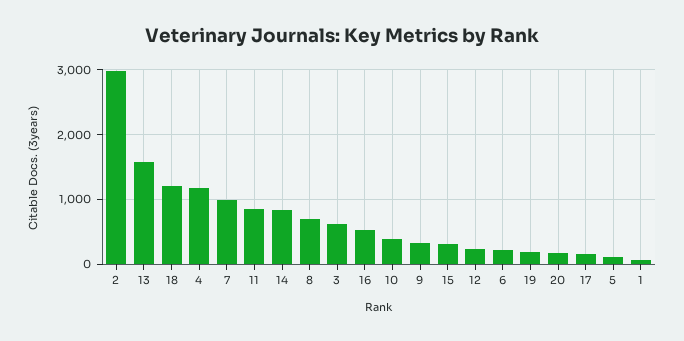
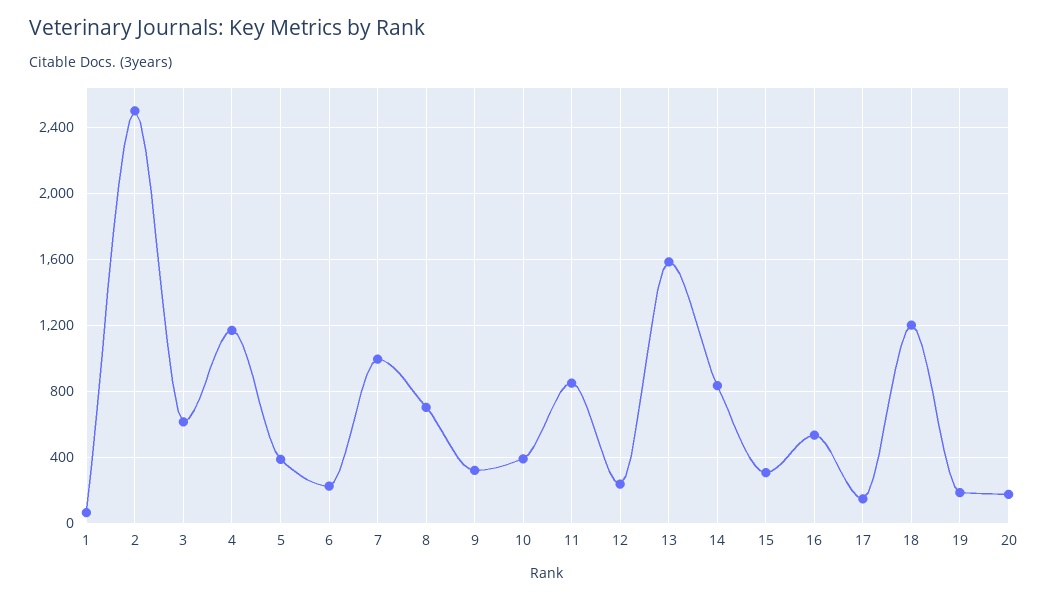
  {
-   "2": 3000,
+   "2": 2500,
    "13": 1600,
    "18": 1200,
    "4": 1150,
    "7": 1000,
    "11": 850,
    "14": 850,
    "8": 700,
    "3": 600,
    "16": 550,
    "10": 400,
    "9": 300,
    "15": 300,
    "12": 250,
    "6": 250,
    "19": 200,
    "20": 200,
    "17": 150,
-   "5": 100,
+   "5": 400,
    "1": 50
  }

